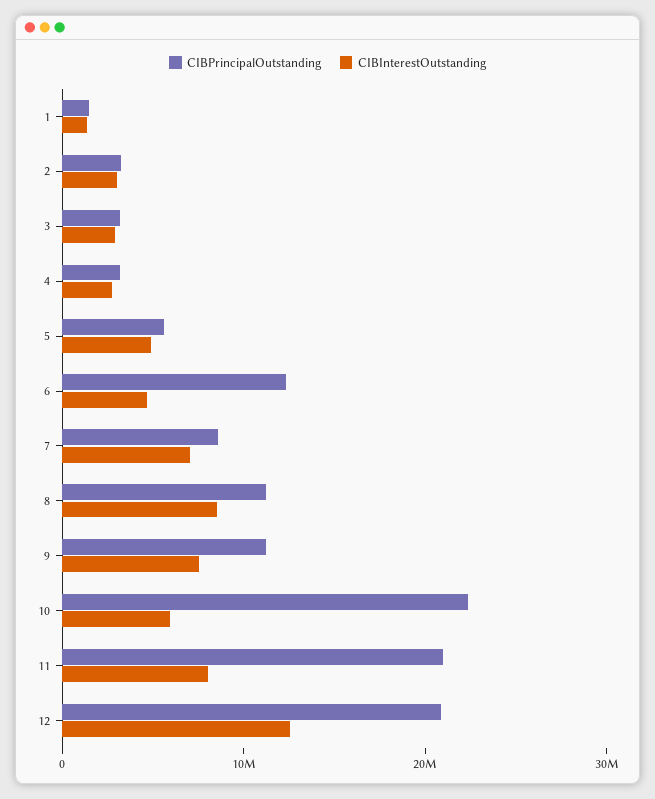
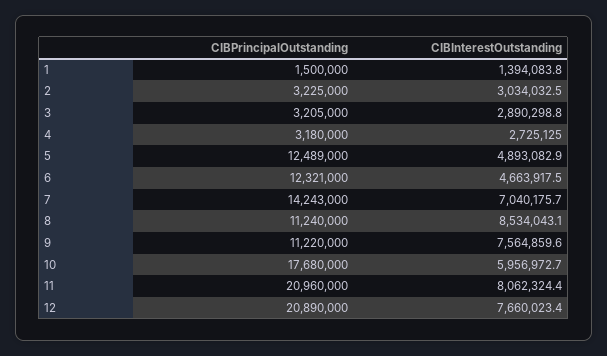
  {
    "CIBPrincipalOutstanding": {
      "1": 1500000,
      "2": 3225000,
      "3": 3205000,
      "4": 3180000,
-     "5": 6000000,
+     "5": 12489000,
      "6": 12321000,
-     "7": 8000000,
+     "7": 14243000,
      "8": 11240000,
      "9": 11220000,
-     "10": 22000000,
+     "10": 17680000,
      "11": 20960000,
      "12": 20890000
    },
    "CIBInterestOutstanding": {
      "1": 1394083.8,
      "2": 3034032.5,
      "3": 2890298.8,
      "4": 2725125,
      "5": 4893082.9,
      "6": 4663917.5,
      "7": 7040175.7,
      "8": 8534043.1,
      "9": 7564859.6,
      "10": 5956972.7,
      "11": 8062324.4,
-     "12": 12000000
+     "12": 7660023.4
    }
  }

